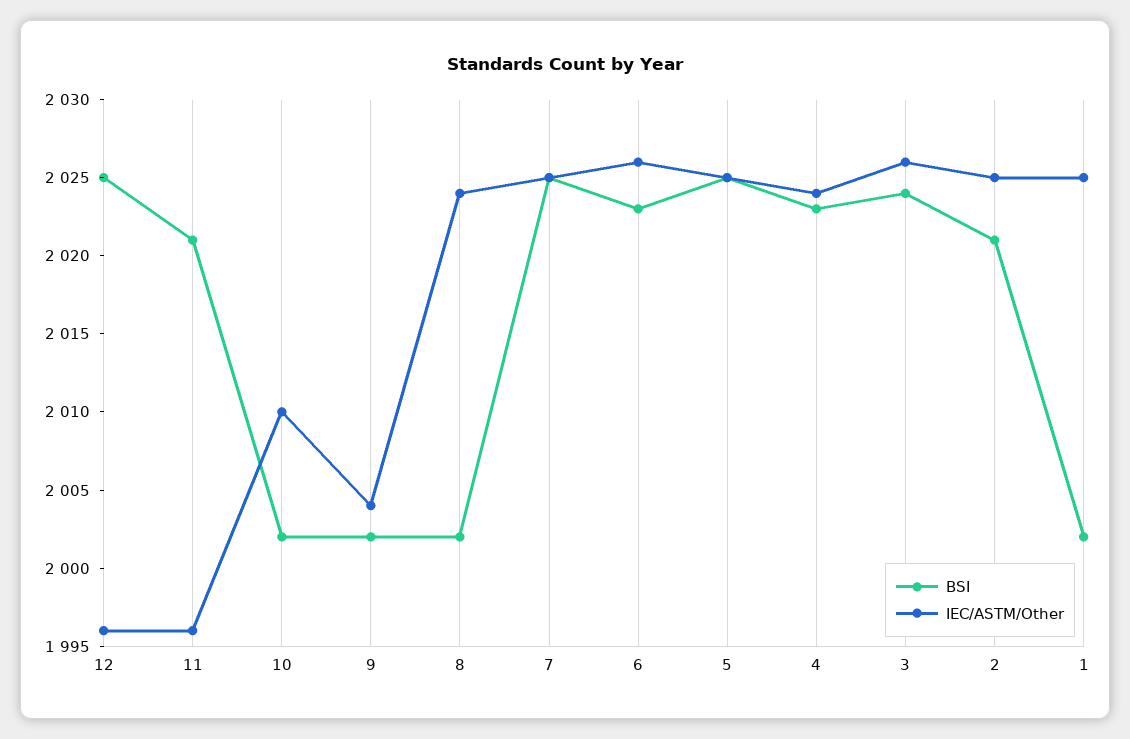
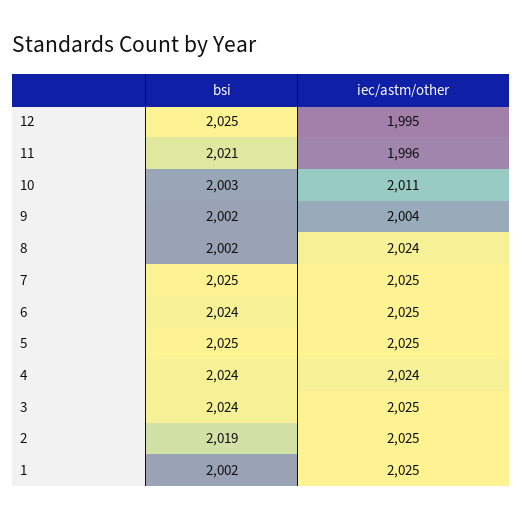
  {
    "BSI": {
      "12": 2025,
      "11": 2021,
-     "10": 2002,
+     "10": 2003,
      "9": 2002,
      "8": 2002,
      "7": 2025,
-     "6": 2023,
+     "6": 2024,
      "5": 2025,
-     "4": 2023,
+     "4": 2024,
      "3": 2024,
-     "2": 2021,
+     "2": 2019,
      "1": 2002
    },
    "IEC/ASTM/Other": {
-     "12": 1996,
+     "12": 1995,
      "11": 1996,
-     "10": 2010,
+     "10": 2011,
      "9": 2004,
      "8": 2024,
      "7": 2025,
-     "6": 2026,
+     "6": 2025,
      "5": 2025,
      "4": 2024,
-     "3": 2026,
+     "3": 2025,
      "2": 2025,
      "1": 2025
    }
  }

